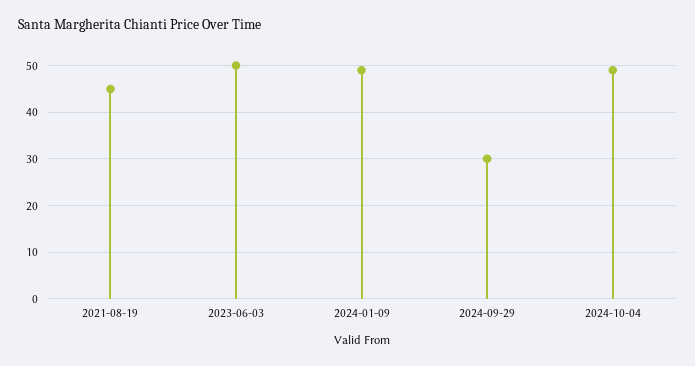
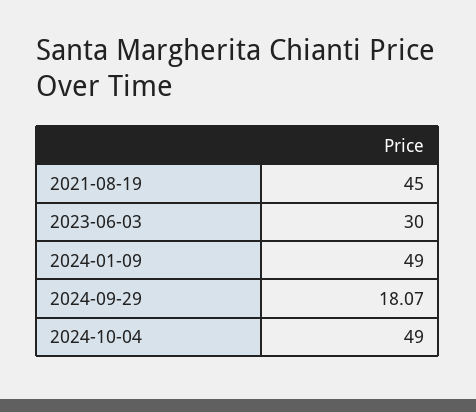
  {
    "2021-08-19": 45,
-   "2023-06-03": 50,
+   "2023-06-03": 30,
    "2024-01-09": 49,
-   "2024-09-29": 30,
+   "2024-09-29": 18.07,
    "2024-10-04": 49
  }

